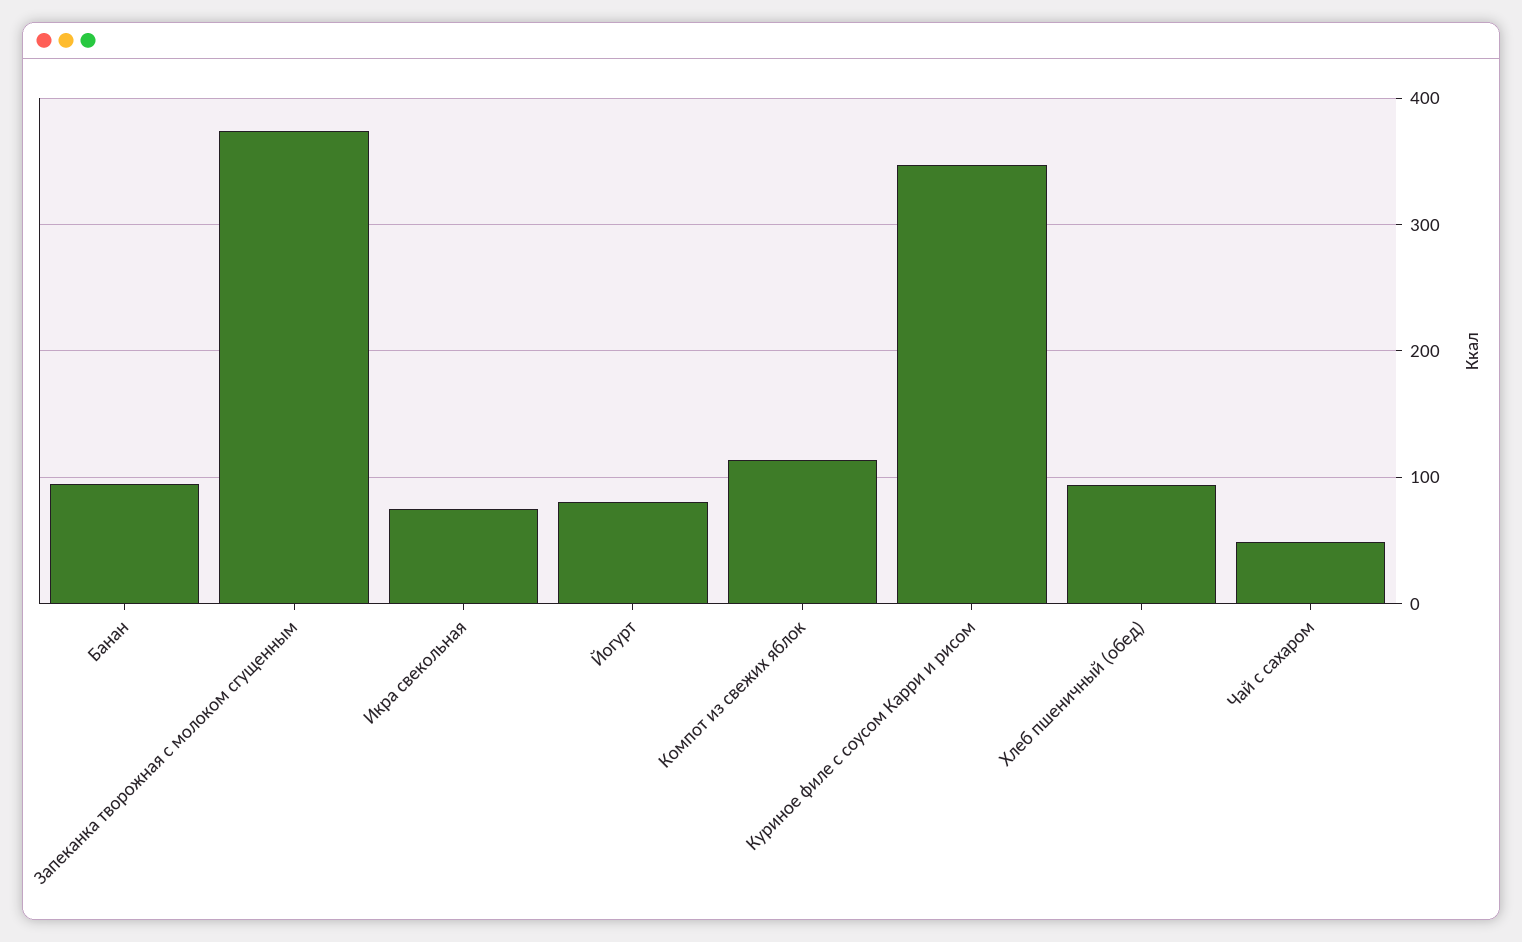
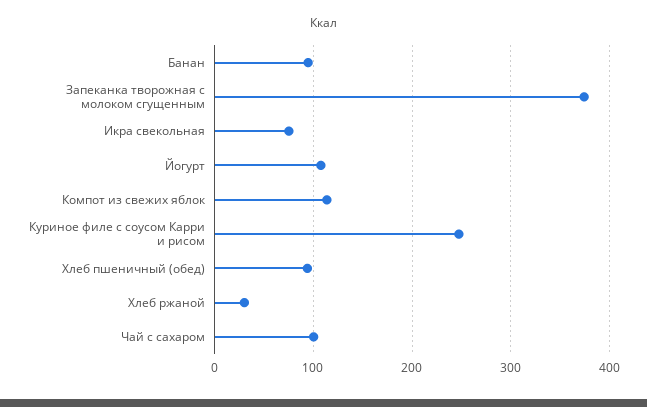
  {
    "Банан": 90,
    "Запеканка творожная с молоком сгущенным": 370,
    "Икра свекольная": 80,
-   "Йогурт": 80,
+   "Йогурт": 110,
    "Компот из свежих яблок": 110,
-   "Куриное филе с соусом Карри и рисом": 350,
+   "Куриное филе с соусом Карри и рисом": 250,
    "Хлеб пшеничный (обед)": 90,
-   "Чай с сахаром": 50
+   "Чай с сахаром": 100,
+   "Хлеб ржаной": 30
  }

